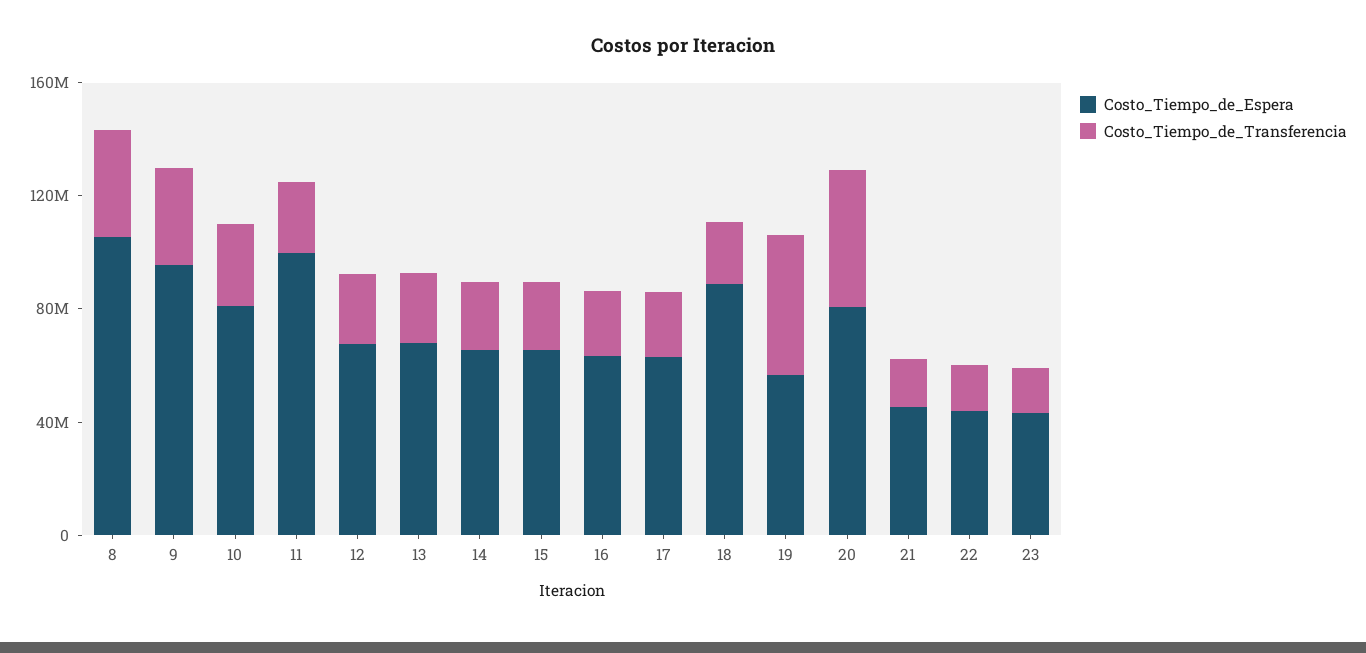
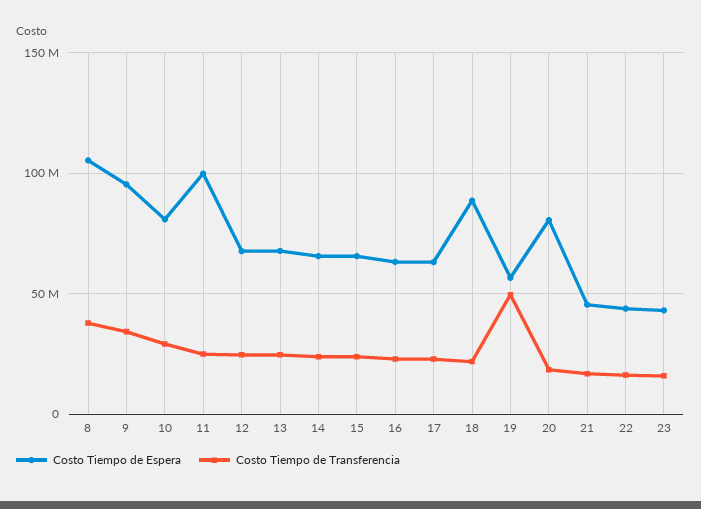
  {
    "Costo_Tiempo_de_Espera": {
      "8": 105000000,
      "9": 95000000,
      "10": 80000000,
      "11": 100000000,
      "12": 70000000,
      "13": 70000000,
      "14": 65000000,
      "15": 65000000,
      "16": 65000000,
      "17": 65000000,
      "18": 90000000,
      "19": 55000000,
      "20": 80000000,
      "21": 45000000,
      "22": 45000000,
      "23": 45000000
    },
    "Costo_Tiempo_de_Transferencia": {
      "8": 40000000,
      "9": 35000000,
      "10": 30000000,
      "11": 25000000,
      "12": 25000000,
      "13": 25000000,
      "14": 25000000,
      "15": 25000000,
      "16": 25000000,
      "17": 25000000,
      "18": 20000000,
      "19": 50000000,
-     "20": 50000000,
+     "20": 20000000,
      "21": 15000000,
      "22": 15000000,
      "23": 15000000
    }
  }

